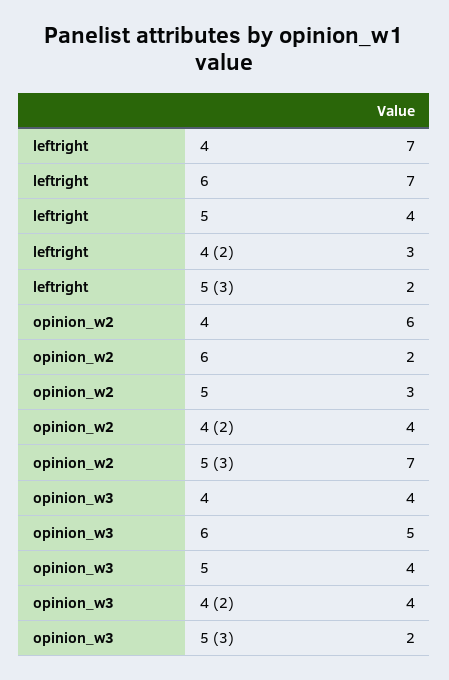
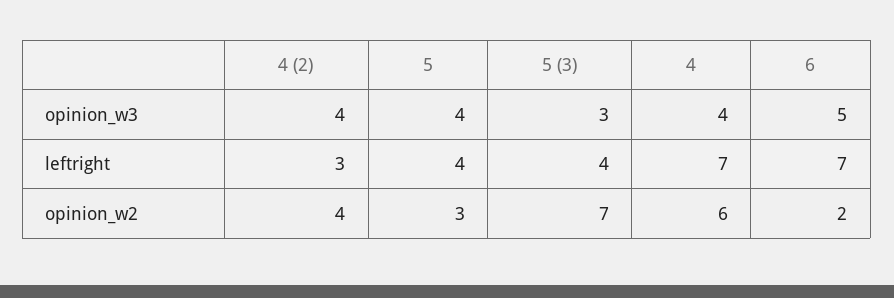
  {
    "leftright": {
      "4": 7,
      "6": 7,
      "5": 4,
      "4 (2)": 3,
-     "5 (3)": 2
+     "5 (3)": 4
    },
    "opinion_w2": {
      "4": 6,
      "6": 2,
      "5": 3,
      "4 (2)": 4,
      "5 (3)": 7
    },
    "opinion_w3": {
      "4": 4,
      "6": 5,
      "5": 4,
      "4 (2)": 4,
-     "5 (3)": 2
+     "5 (3)": 3
    }
  }

